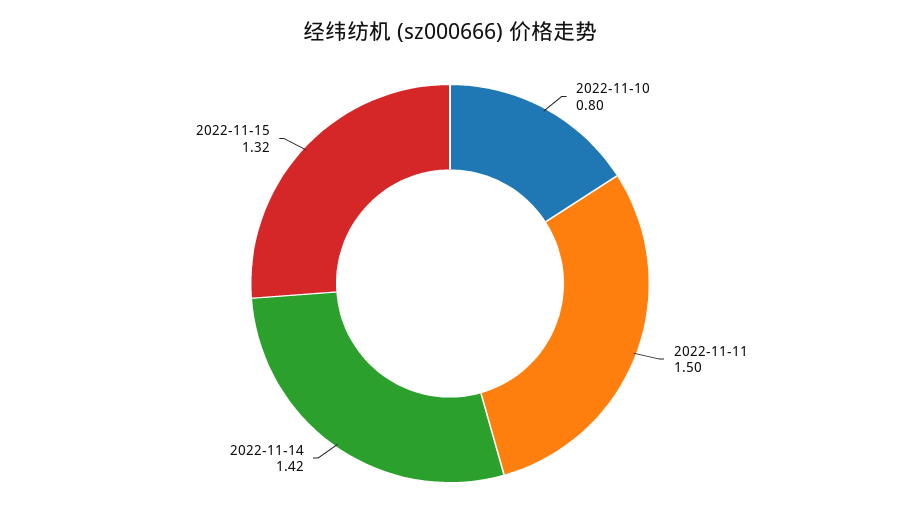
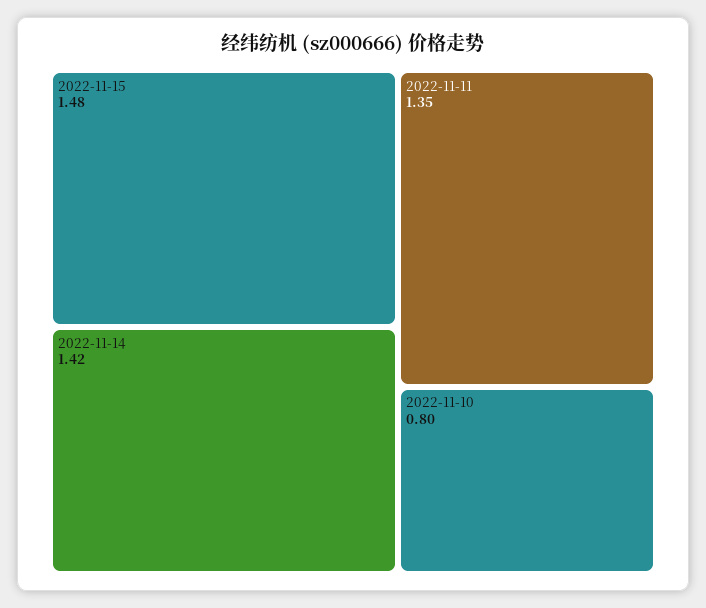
  {
    "2022-11-10": 0.8,
-   "2022-11-11": 1.5,
+   "2022-11-11": 1.35,
    "2022-11-14": 1.42,
-   "2022-11-15": 1.32
+   "2022-11-15": 1.48
  }

